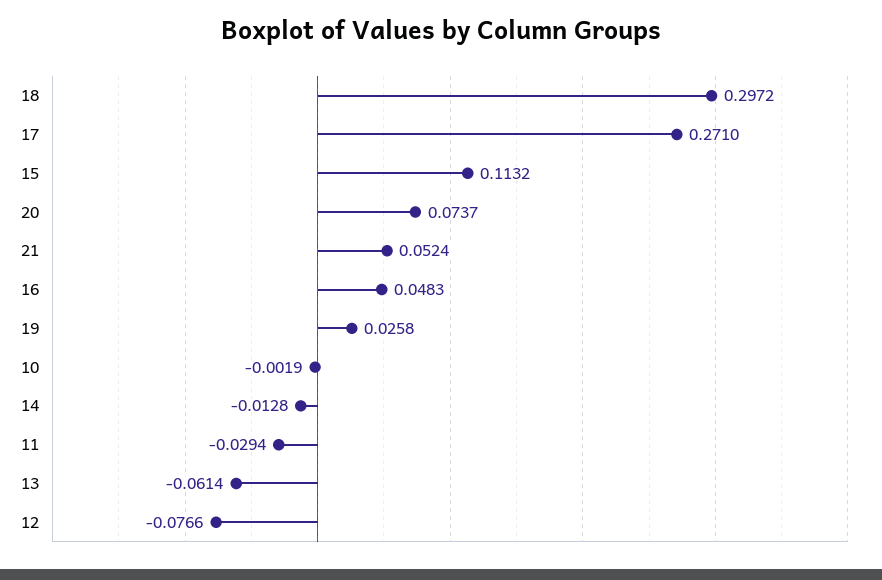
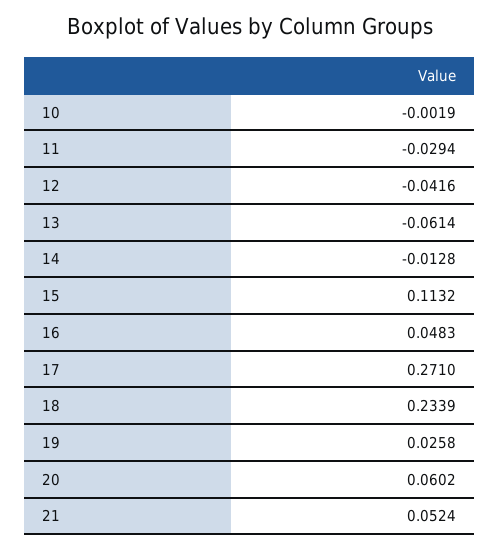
  {
-   "18": 0.2972,
+   "18": 0.2339,
    "17": 0.271,
    "15": 0.1132,
-   "20": 0.0737,
+   "20": 0.0602,
    "21": 0.0524,
    "16": 0.0483,
    "19": 0.0258,
    "10": -0.0019,
    "14": -0.0128,
    "11": -0.0294,
    "13": -0.0614,
-   "12": -0.0766
+   "12": -0.0416
  }

